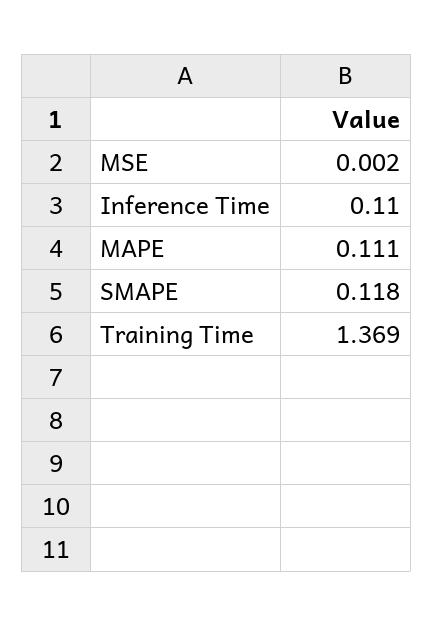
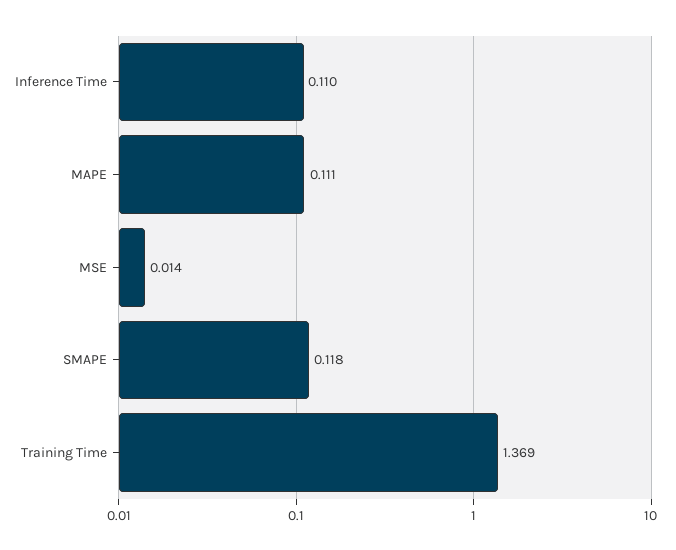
  {
-   "MSE": 0.002,
+   "MSE": 0.014,
    "Inference Time": 0.11,
    "MAPE": 0.111,
    "SMAPE": 0.118,
    "Training Time": 1.369
  }

